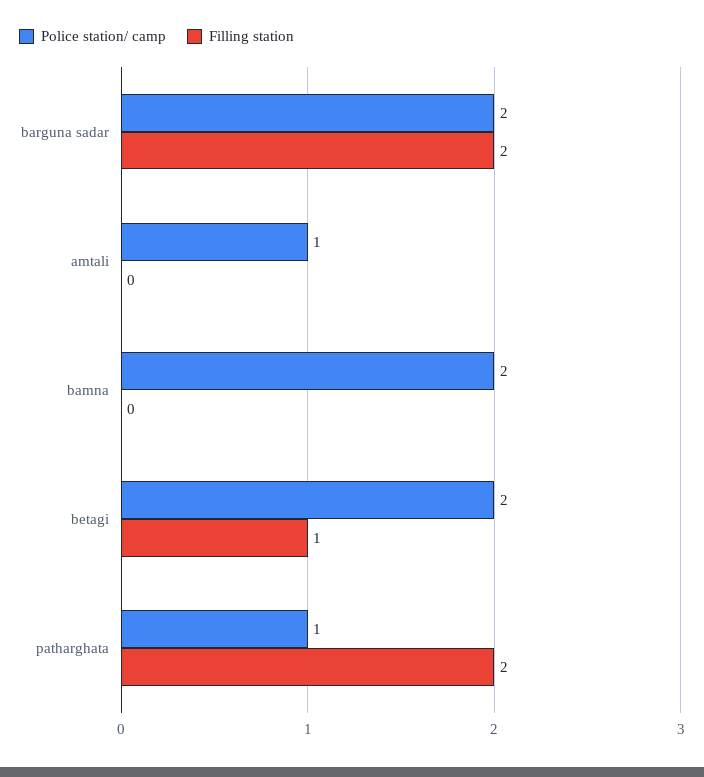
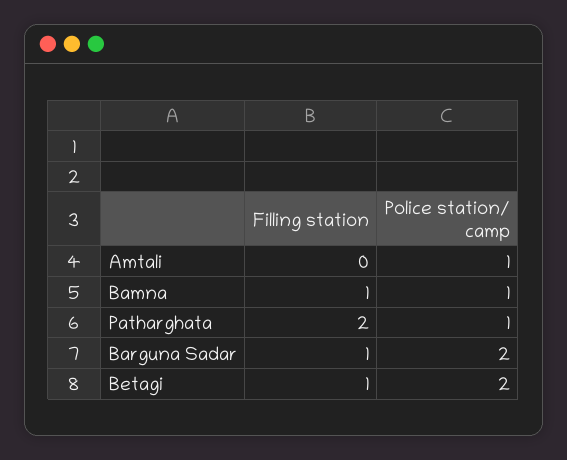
  {
    "Police station/ camp": {
      "barguna sadar": 2,
      "amtali": 1,
-     "bamna": 2,
+     "bamna": 1,
      "betagi": 2,
      "patharghata": 1
    },
    "Filling station": {
-     "barguna sadar": 2,
+     "barguna sadar": 1,
      "amtali": 0,
-     "bamna": 0,
+     "bamna": 1,
      "betagi": 1,
      "patharghata": 2
    }
  }

